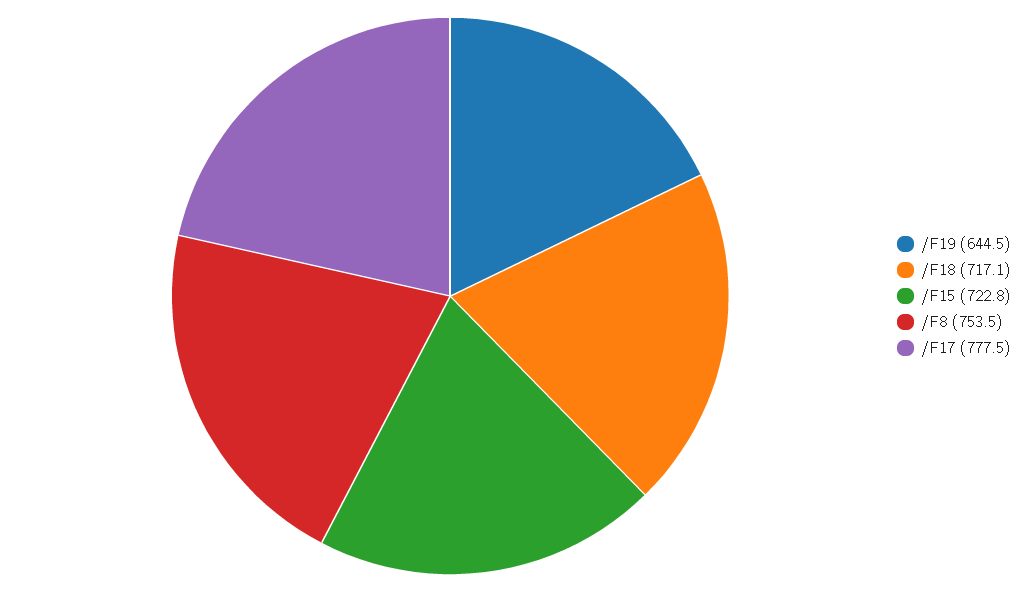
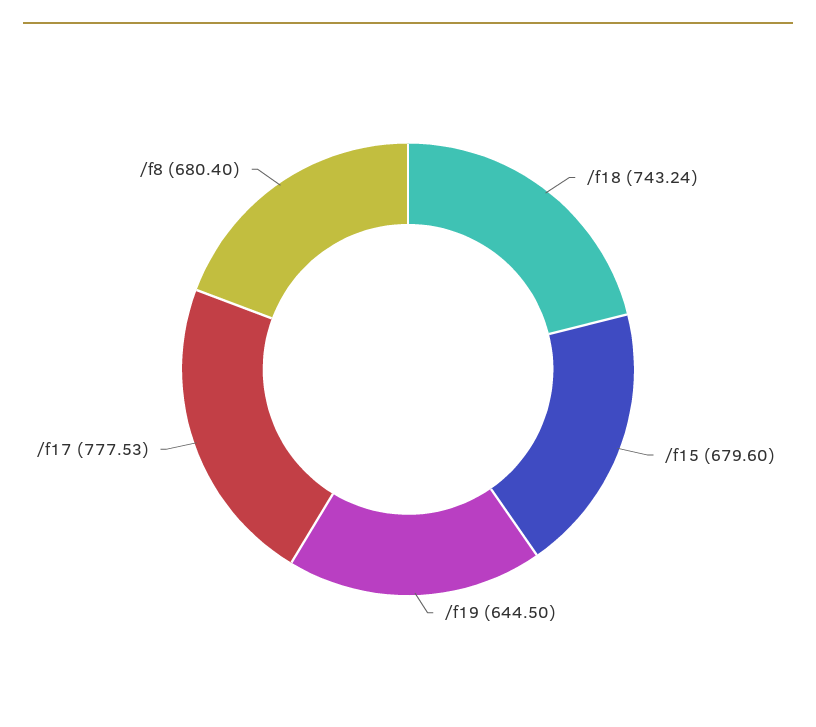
  {
    "/F19": 644.5,
-   "/F18": 717.1,
+   "/F18": 743.24,
-   "/F15": 722.8,
+   "/F15": 679.6,
-   "/F8": 753.5,
+   "/F8": 680.4,
    "/F17": 777.53
  }

